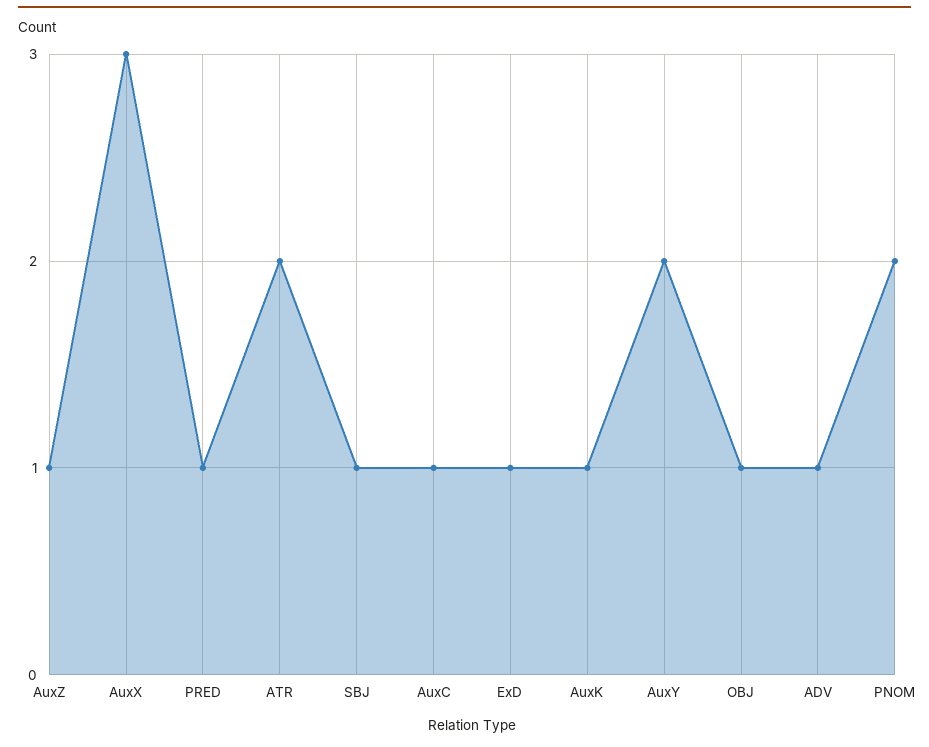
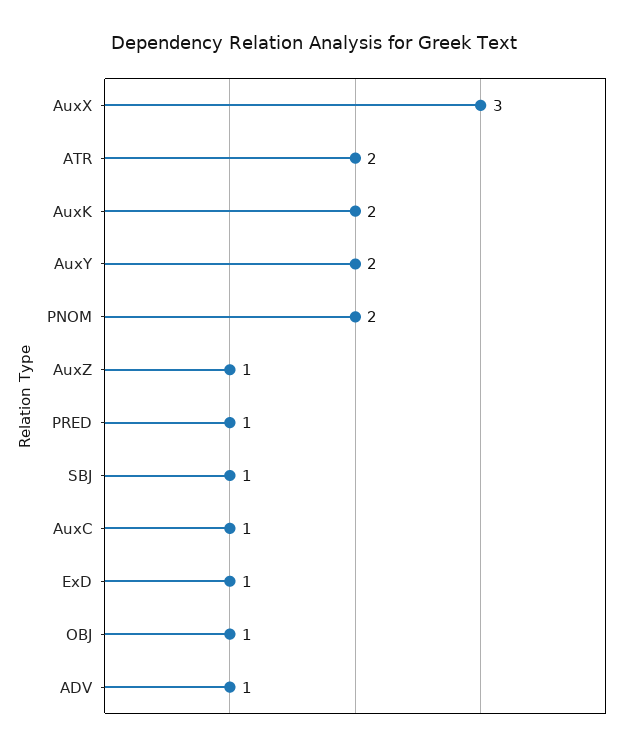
  {
    "AuxZ": 1,
    "AuxX": 3,
    "PRED": 1,
    "ATR": 2,
    "SBJ": 1,
    "AuxC": 1,
    "ExD": 1,
-   "AuxK": 1,
+   "AuxK": 2,
    "AuxY": 2,
    "OBJ": 1,
    "ADV": 1,
    "PNOM": 2
  }

